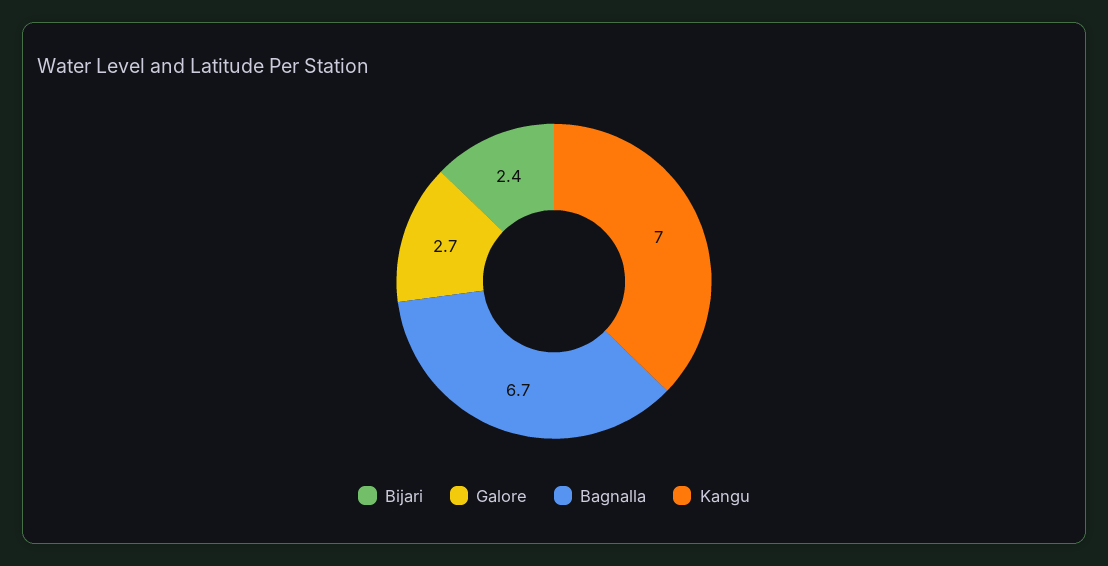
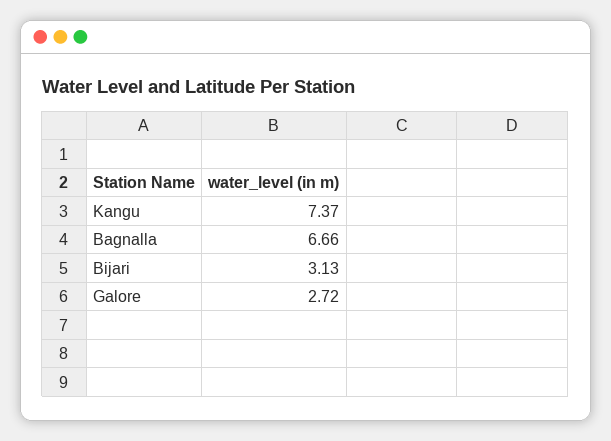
  {
-   "Bijari": 2.4,
+   "Bijari": 3.13,
    "Galore": 2.72,
    "Bagnalla": 6.66,
-   "Kangu": 7
+   "Kangu": 7.37
  }

